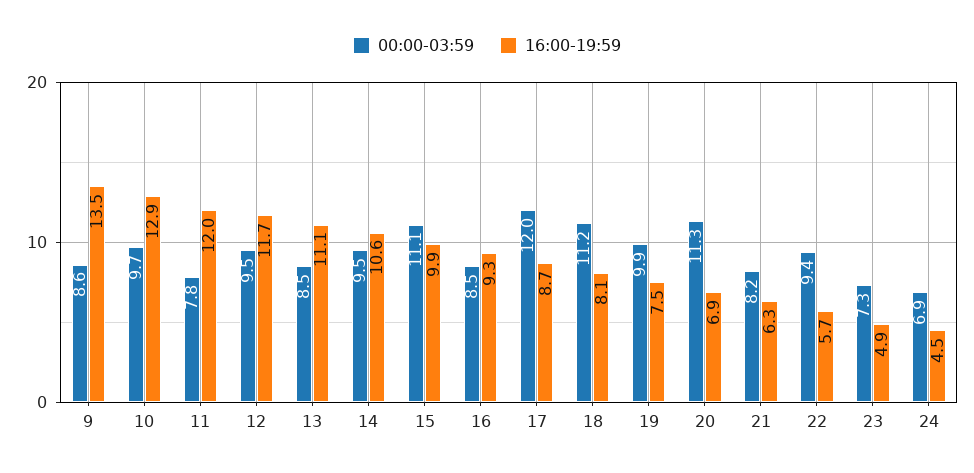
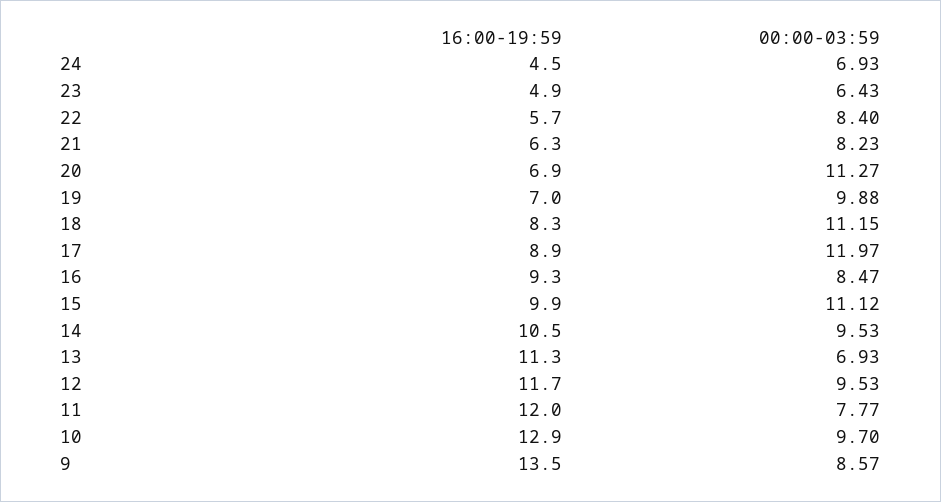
  {
    "00:00-03:59": {
      "9": 8.57,
      "10": 9.7,
      "11": 7.77,
      "12": 9.53,
-     "13": 8.5,
+     "13": 6.93,
      "14": 9.53,
      "15": 11.12,
      "16": 8.47,
      "17": 11.97,
      "18": 11.15,
      "19": 9.88,
      "20": 11.27,
      "21": 8.23,
-     "22": 9.4,
+     "22": 8.4,
-     "23": 7.3,
+     "23": 6.43,
      "24": 6.93
    },
    "16:00-19:59": {
      "9": 13.5,
      "10": 12.9,
      "11": 12,
      "12": 11.7,
-     "13": 11.1,
+     "13": 11.3,
-     "14": 10.6,
+     "14": 10.5,
      "15": 9.9,
      "16": 9.3,
-     "17": 8.7,
+     "17": 8.9,
-     "18": 8.1,
+     "18": 8.3,
-     "19": 7.5,
+     "19": 7,
      "20": 6.9,
      "21": 6.3,
      "22": 5.7,
      "23": 4.9,
      "24": 4.5
    }
  }

